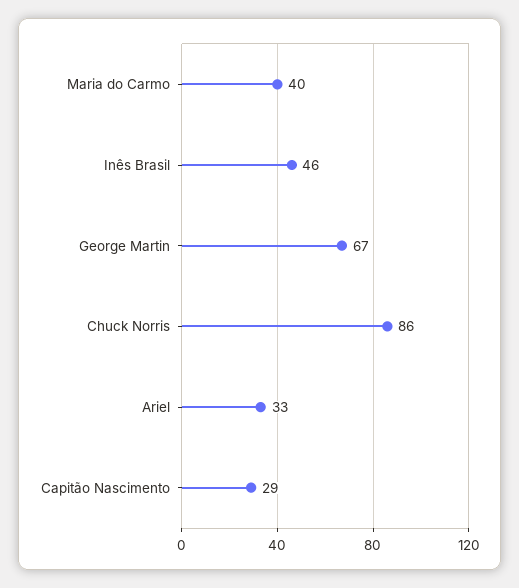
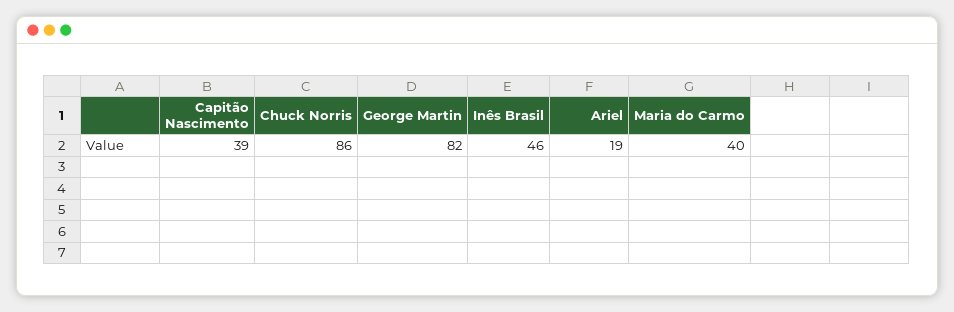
  {
    "Maria do Carmo": 40,
    "Inês Brasil": 46,
-   "George Martin": 67,
+   "George Martin": 82,
    "Chuck Norris": 86,
-   "Ariel": 33,
+   "Ariel": 19,
-   "Capitão Nascimento": 29
+   "Capitão Nascimento": 39
  }

